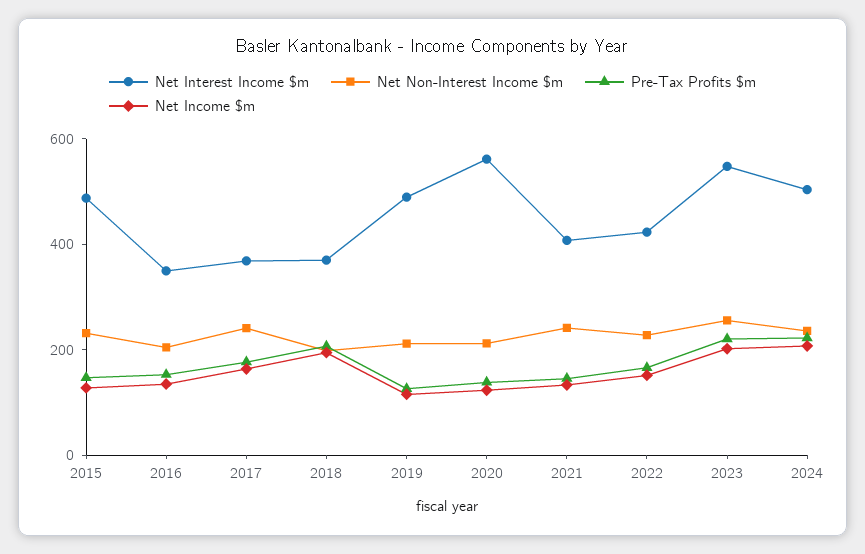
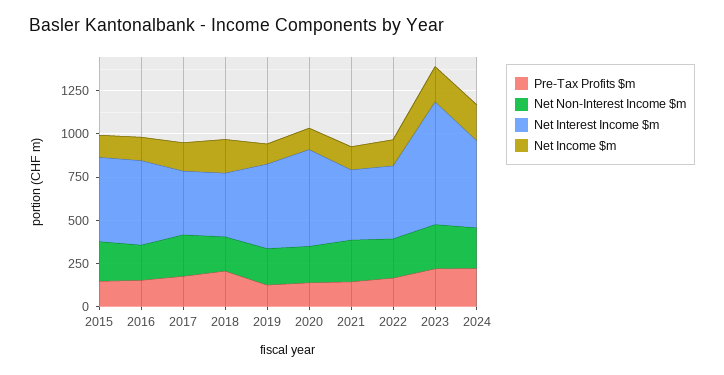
  {
    "Net Interest Income $m": {
      "2015": 500,
-     "2016": 350,
+     "2016": 500,
      "2017": 350,
      "2018": 350,
      "2019": 500,
      "2020": 550,
      "2021": 400,
      "2022": 400,
-     "2023": 550,
+     "2023": 700,
      "2024": 500
    },
    "Net Non-Interest Income $m": {
      "2015": 250,
      "2016": 200,
      "2017": 250,
      "2018": 200,
      "2019": 200,
      "2020": 200,
      "2021": 250,
      "2022": 250,
      "2023": 250,
      "2024": 250
    },
    "Pre-Tax Profits $m": {
      "2015": 150,
      "2016": 150,
      "2017": 200,
      "2018": 200,
      "2019": 150,
      "2020": 150,
      "2021": 150,
      "2022": 150,
      "2023": 200,
      "2024": 200
    },
    "Net Income $m": {
      "2015": 150,
      "2016": 150,
      "2017": 150,
      "2018": 200,
      "2019": 100,
      "2020": 100,
      "2021": 150,
      "2022": 150,
      "2023": 200,
      "2024": 200
    }
  }

